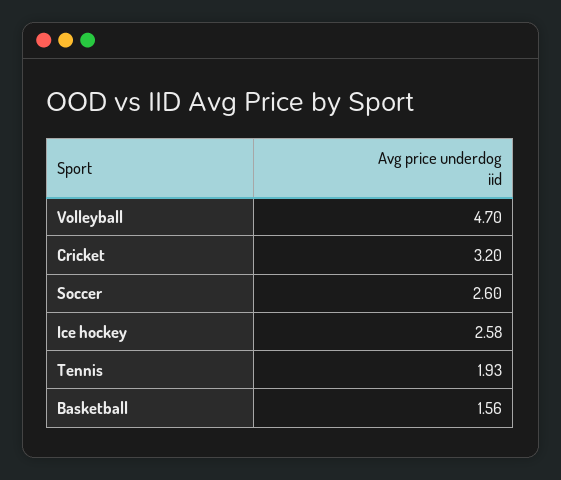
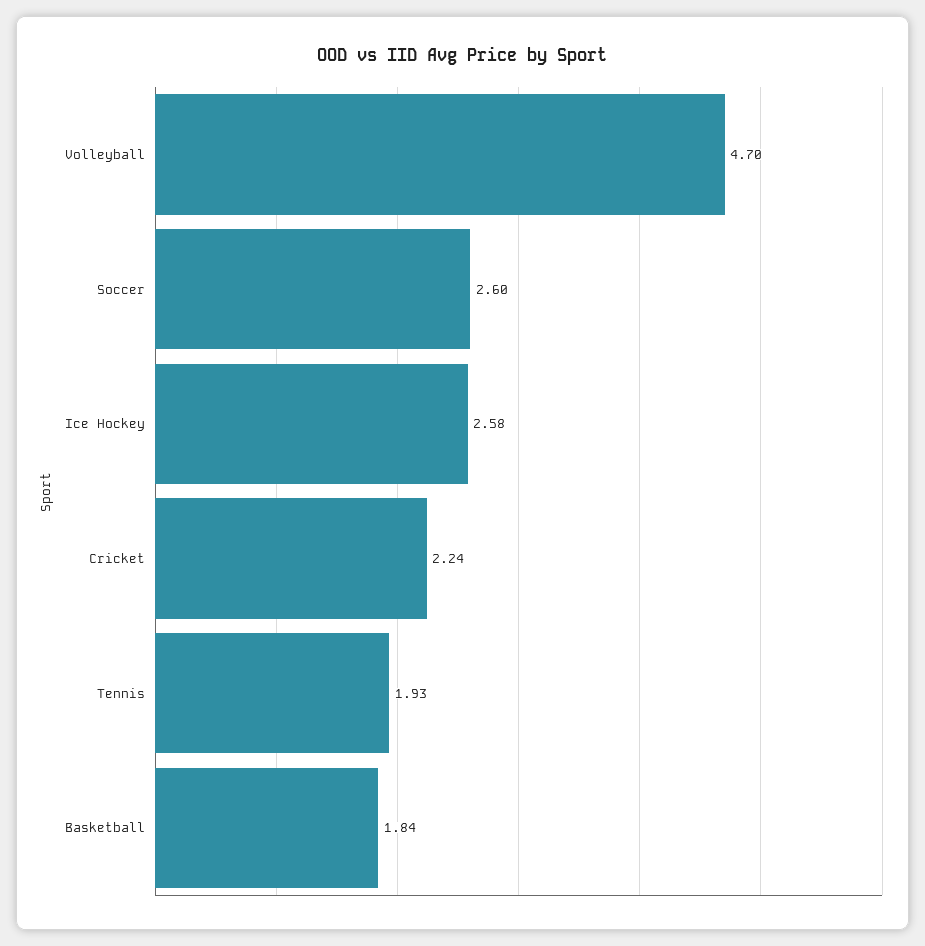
  {
    "Volleyball": 4.7,
-   "Cricket": 3.2,
+   "Cricket": 2.24,
    "Soccer": 2.6,
    "Ice hockey": 2.58,
    "Tennis": 1.93,
-   "Basketball": 1.56
+   "Basketball": 1.84
  }

